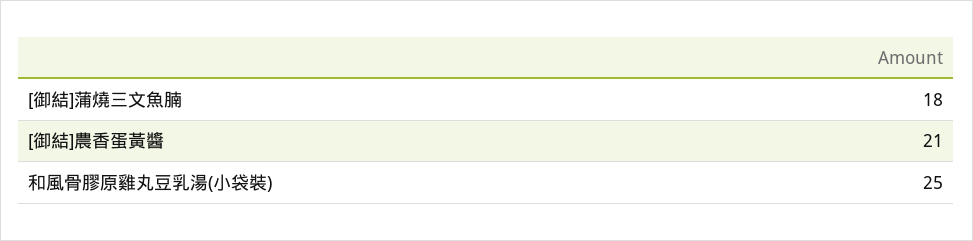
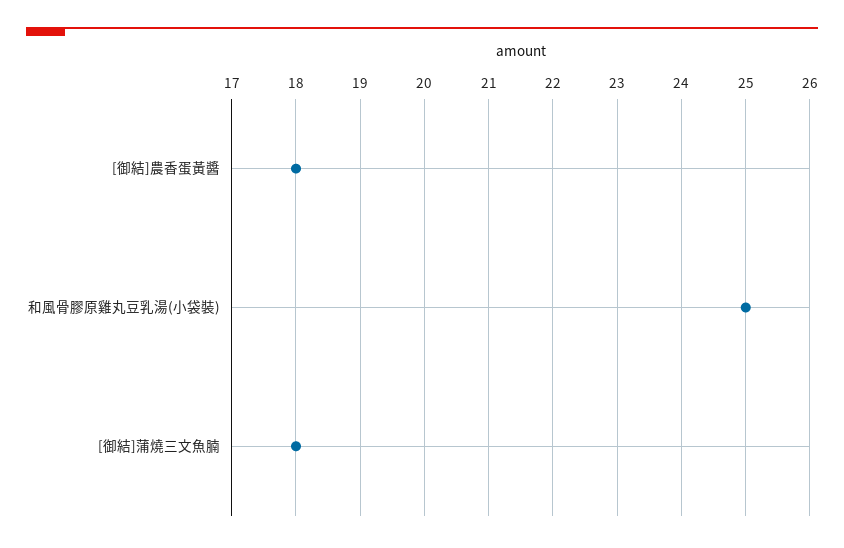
  {
    "[御結]蒲燒三文魚腩": 18,
-   "[御結]農香蛋黃醬": 21,
+   "[御結]農香蛋黃醬": 18,
    "和風骨膠原雞丸豆乳湯(小袋裝)": 25
  }

